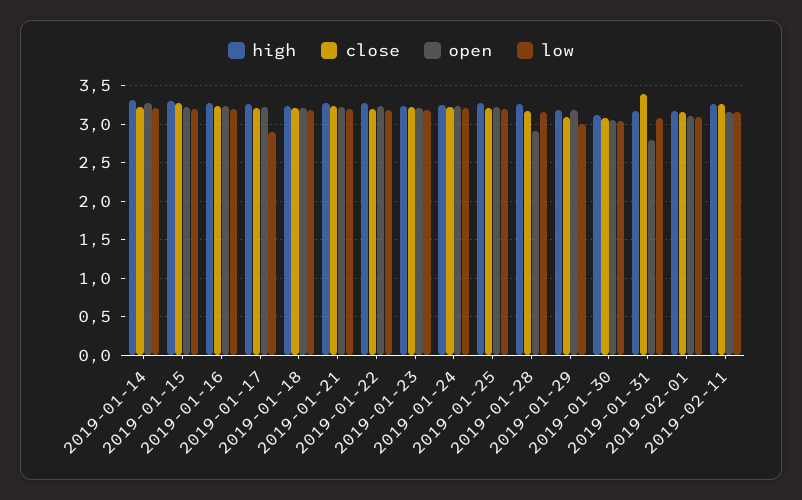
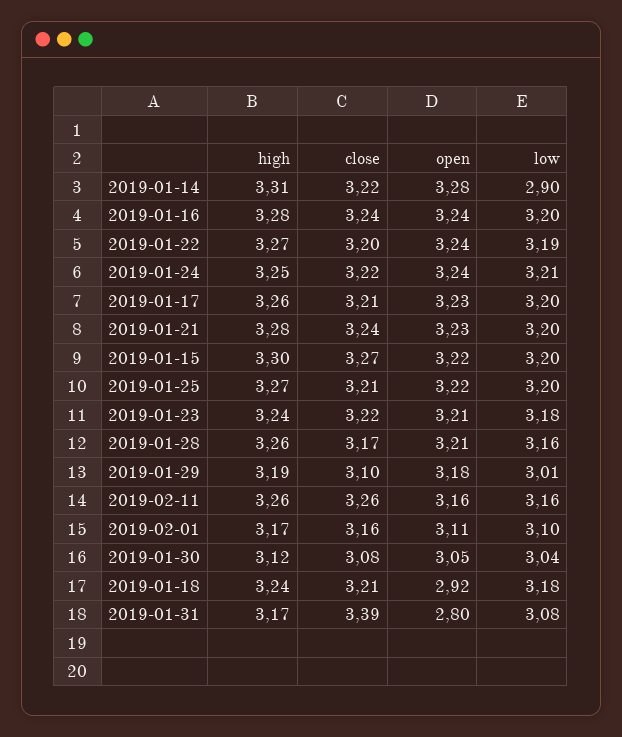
  {
    "high": {
      "2019-01-14": 3.31,
      "2019-01-15": 3.3,
      "2019-01-16": 3.28,
      "2019-01-17": 3.26,
      "2019-01-18": 3.24,
      "2019-01-21": 3.28,
      "2019-01-22": 3.27,
      "2019-01-23": 3.24,
      "2019-01-24": 3.25,
      "2019-01-25": 3.27,
      "2019-01-28": 3.26,
      "2019-01-29": 3.19,
      "2019-01-30": 3.12,
      "2019-01-31": 3.17,
      "2019-02-01": 3.17,
      "2019-02-11": 3.26
    },
    "close": {
      "2019-01-14": 3.22,
      "2019-01-15": 3.27,
      "2019-01-16": 3.24,
      "2019-01-17": 3.21,
      "2019-01-18": 3.21,
      "2019-01-21": 3.24,
      "2019-01-22": 3.2,
      "2019-01-23": 3.22,
      "2019-01-24": 3.22,
      "2019-01-25": 3.21,
      "2019-01-28": 3.17,
      "2019-01-29": 3.1,
      "2019-01-30": 3.08,
      "2019-01-31": 3.39,
      "2019-02-01": 3.16,
      "2019-02-11": 3.26
    },
    "open": {
      "2019-01-14": 3.28,
      "2019-01-15": 3.22,
      "2019-01-16": 3.24,
      "2019-01-17": 3.23,
-     "2019-01-18": 3.2,
+     "2019-01-18": 2.92,
      "2019-01-21": 3.23,
      "2019-01-22": 3.24,
      "2019-01-23": 3.21,
      "2019-01-24": 3.24,
      "2019-01-25": 3.22,
-     "2019-01-28": 2.9,
+     "2019-01-28": 3.21,
      "2019-01-29": 3.18,
      "2019-01-30": 3.05,
      "2019-01-31": 2.8,
      "2019-02-01": 3.11,
      "2019-02-11": 3.16
    },
    "low": {
-     "2019-01-14": 3.2,
+     "2019-01-14": 2.9,
      "2019-01-15": 3.2,
      "2019-01-16": 3.2,
-     "2019-01-17": 2.9,
+     "2019-01-17": 3.2,
      "2019-01-18": 3.18,
      "2019-01-21": 3.2,
      "2019-01-22": 3.19,
      "2019-01-23": 3.18,
      "2019-01-24": 3.21,
      "2019-01-25": 3.2,
      "2019-01-28": 3.16,
      "2019-01-29": 3.01,
      "2019-01-30": 3.04,
      "2019-01-31": 3.08,
      "2019-02-01": 3.1,
      "2019-02-11": 3.16
    }
  }

